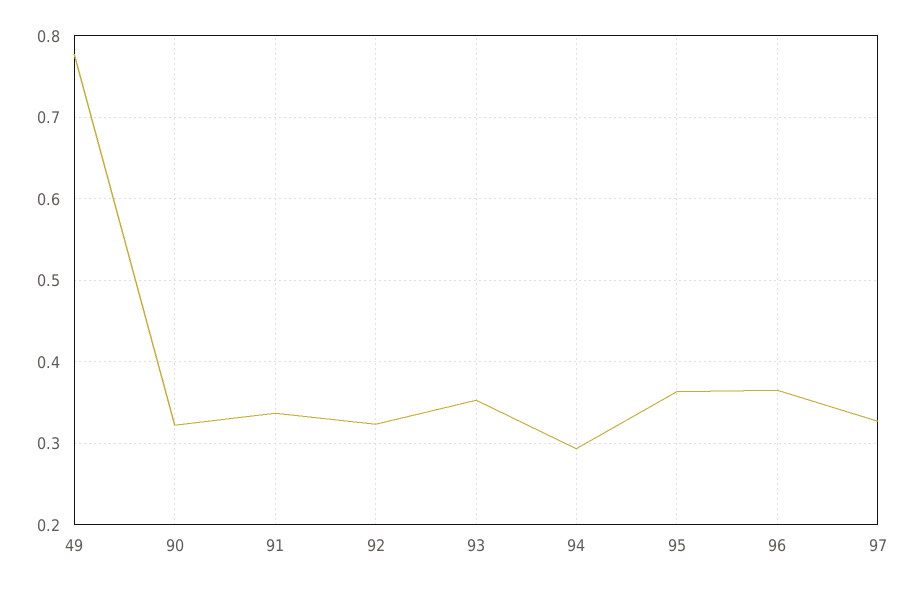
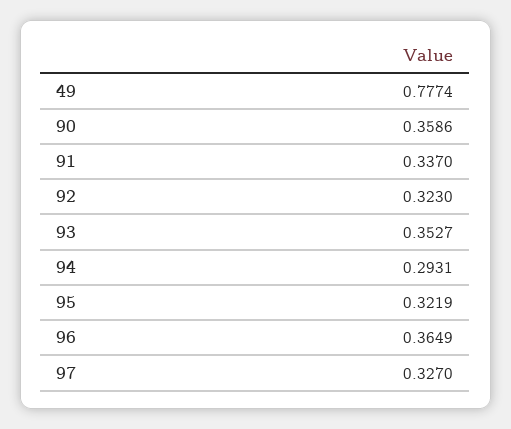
  {
    "49": 0.7774,
-   "90": 0.32,
+   "90": 0.3586,
    "91": 0.337,
    "92": 0.323,
    "93": 0.3527,
    "94": 0.2931,
-   "95": 0.36,
+   "95": 0.3219,
    "96": 0.3649,
    "97": 0.327
  }

